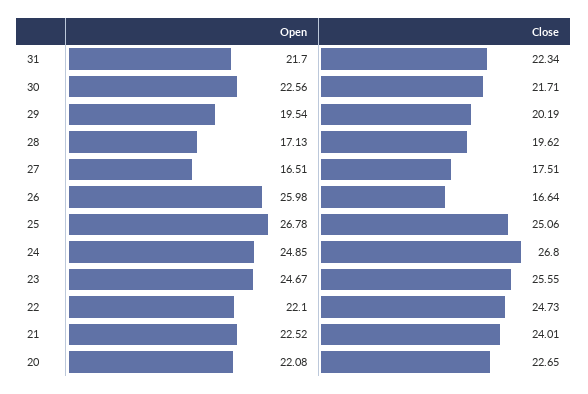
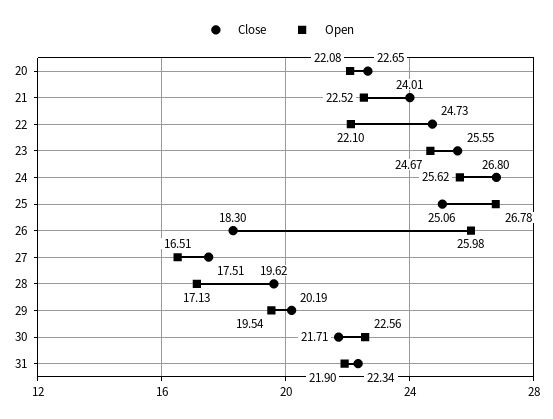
  {
    "Open": {
-     "31": 21.7,
+     "31": 21.9,
      "30": 22.56,
      "29": 19.54,
      "28": 17.13,
      "27": 16.51,
      "26": 25.98,
      "25": 26.78,
-     "24": 24.85,
+     "24": 25.62,
      "23": 24.67,
      "22": 22.1,
      "21": 22.52,
      "20": 22.08
    },
    "Close": {
      "31": 22.34,
      "30": 21.71,
      "29": 20.19,
      "28": 19.62,
      "27": 17.51,
-     "26": 16.64,
+     "26": 18.3,
      "25": 25.06,
      "24": 26.8,
      "23": 25.55,
      "22": 24.73,
      "21": 24.01,
      "20": 22.65
    }
  }

